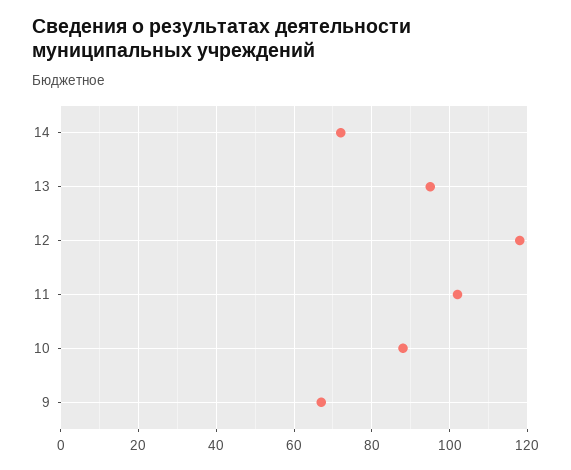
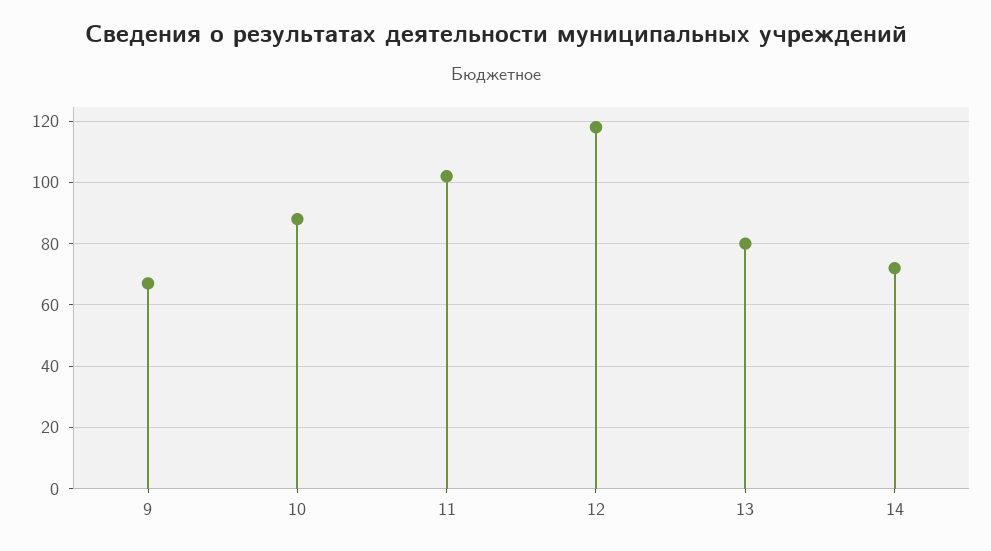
  {
    "14": 70,
-   "13": 95,
+   "13": 80,
    "12": 120,
    "11": 100,
    "10": 90,
    "9": 65
  }

